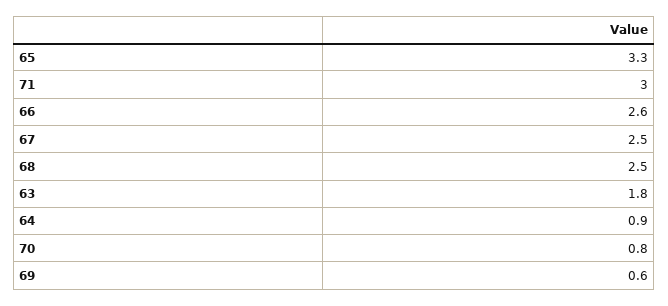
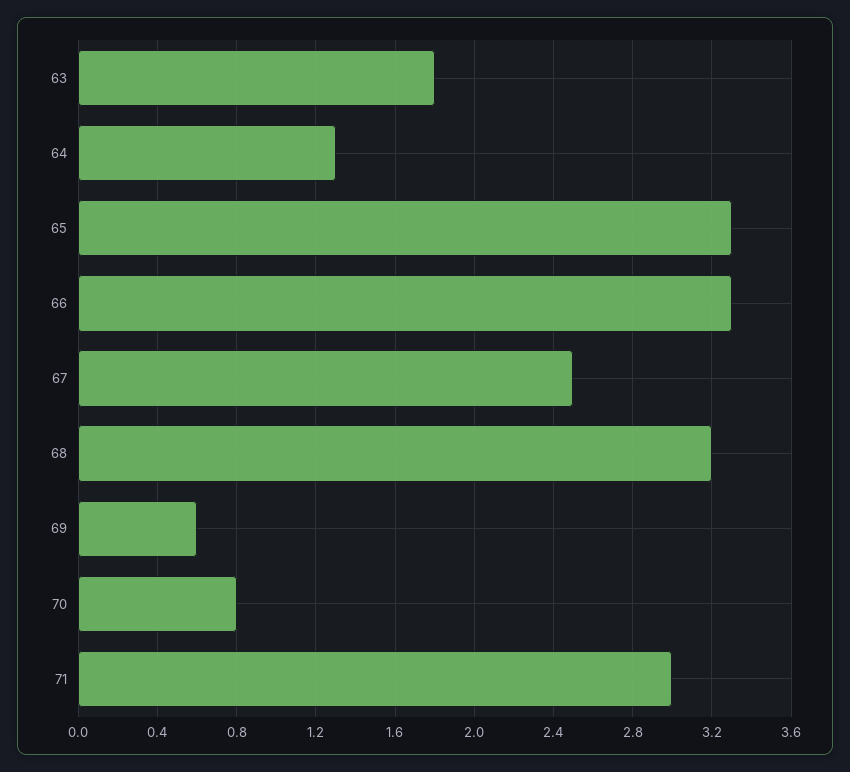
  {
    "65": 3.3,
    "71": 3,
-   "66": 2.6,
+   "66": 3.3,
    "67": 2.5,
-   "68": 2.5,
+   "68": 3.2,
    "63": 1.8,
-   "64": 0.9,
+   "64": 1.3,
    "70": 0.8,
    "69": 0.6
  }

